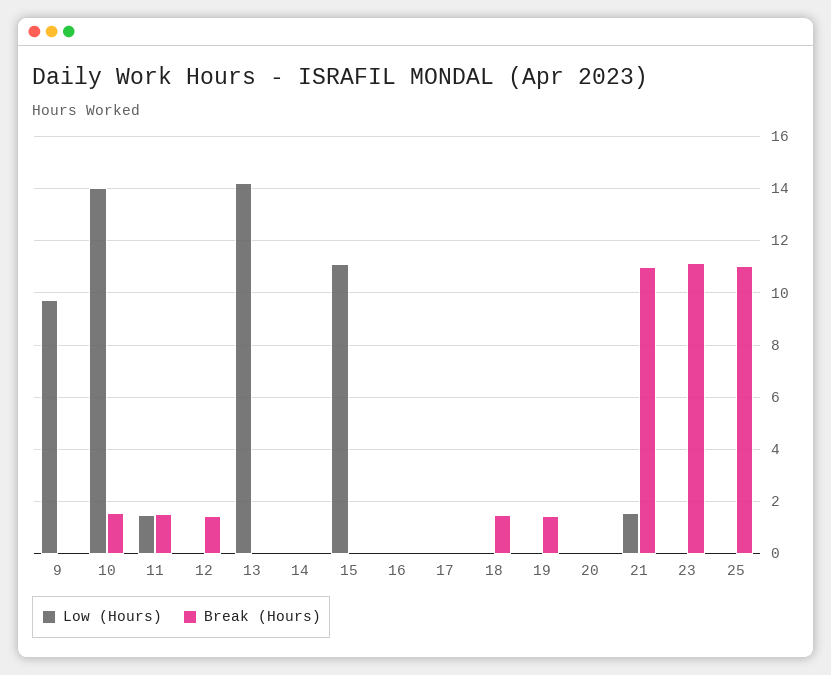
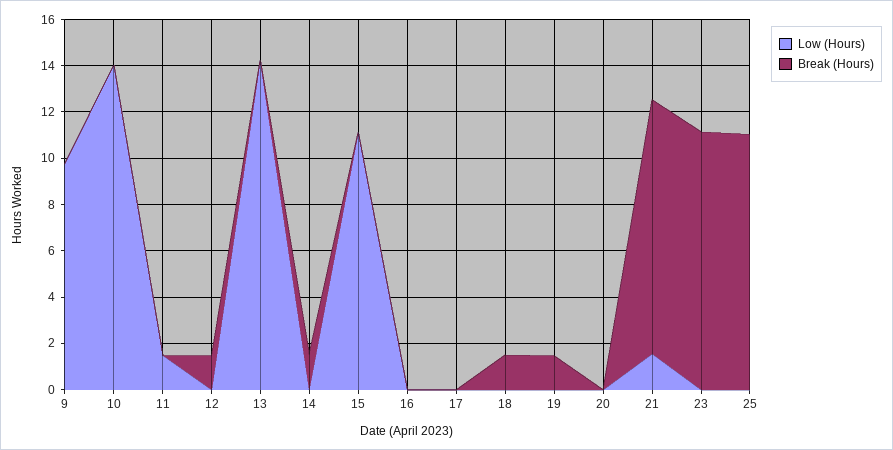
  {
    "Low (Hours)": {
      "9": 9.75,
      "10": 14,
      "11": 1.5,
      "12": 0,
      "13": 14.25,
      "14": 0,
      "15": 11,
      "16": 0,
      "17": 0,
      "18": 0,
      "19": 0,
      "20": 0,
      "21": 1.5,
      "23": 0,
      "25": 0
    },
    "Break (Hours)": {
      "9": 0,
-     "10": 1.5,
+     "10": 0,
-     "11": 1.5,
+     "11": 0,
      "12": 1.5,
      "13": 0,
-     "14": 0,
+     "14": 1.5,
      "15": 0,
      "16": 0,
      "17": 0,
      "18": 1.5,
      "19": 1.5,
      "20": 0,
      "21": 11,
      "23": 11.25,
      "25": 11
    }
  }

